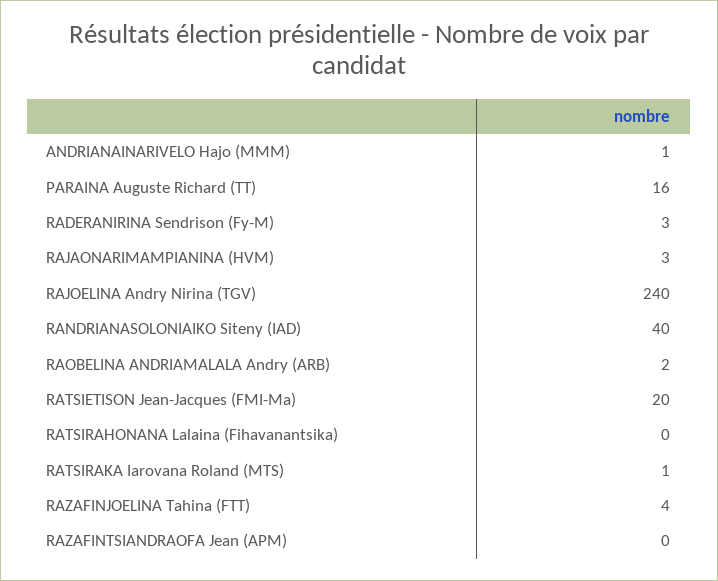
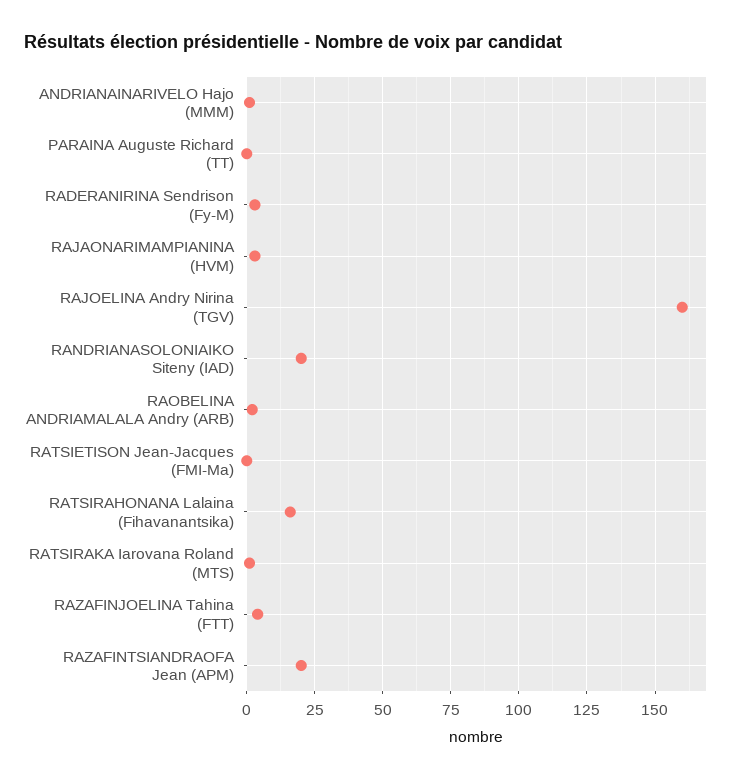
  {
    "ANDRIANAINARIVELO Hajo (MMM)": 1,
-   "PARAINA Auguste Richard (TT)": 16,
+   "PARAINA Auguste Richard (TT)": 0,
    "RADERANIRINA Sendrison (Fy-M)": 3,
    "RAJAONARIMAMPIANINA (HVM)": 3,
-   "RAJOELINA Andry Nirina (TGV)": 240,
+   "RAJOELINA Andry Nirina (TGV)": 160,
-   "RANDRIANASOLONIAIKO Siteny (IAD)": 40,
+   "RANDRIANASOLONIAIKO Siteny (IAD)": 20,
    "RAOBELINA ANDRIAMALALA Andry (ARB)": 2,
-   "RATSIETISON Jean-Jacques (FMI-Ma)": 20,
+   "RATSIETISON Jean-Jacques (FMI-Ma)": 0,
-   "RATSIRAHONANA Lalaina (Fihavanantsika)": 0,
+   "RATSIRAHONANA Lalaina (Fihavanantsika)": 15,
    "RATSIRAKA Iarovana Roland (MTS)": 1,
    "RAZAFINJOELINA Tahina (FTT)": 4,
-   "RAZAFINTSIANDRAOFA Jean (APM)": 0
+   "RAZAFINTSIANDRAOFA Jean (APM)": 20
  }

